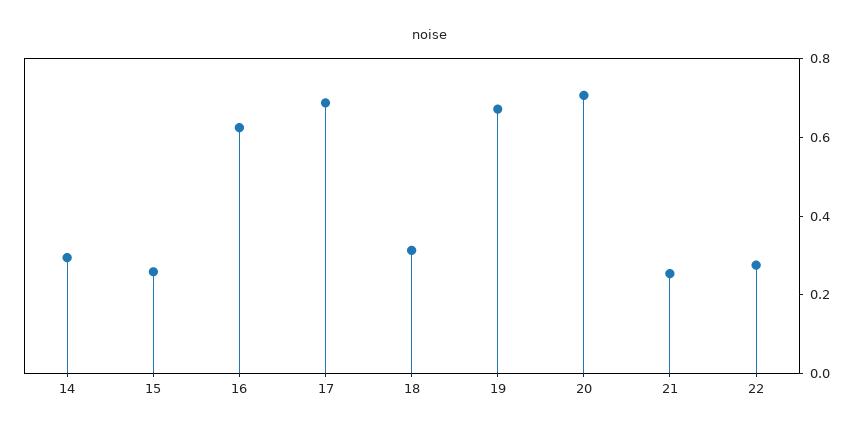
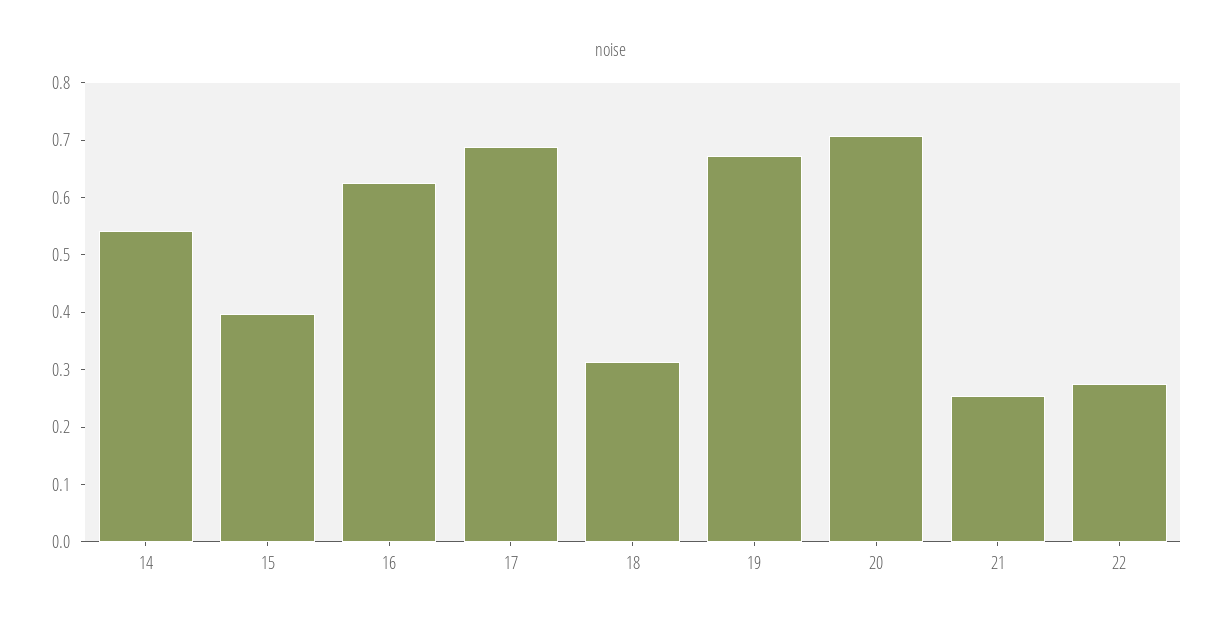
  {
-   "14": 0.3,
+   "14": 0.54,
-   "15": 0.25,
+   "15": 0.4,
    "16": 0.62,
    "17": 0.68,
    "18": 0.32,
    "19": 0.68,
    "20": 0.7,
    "21": 0.26,
    "22": 0.28
  }

